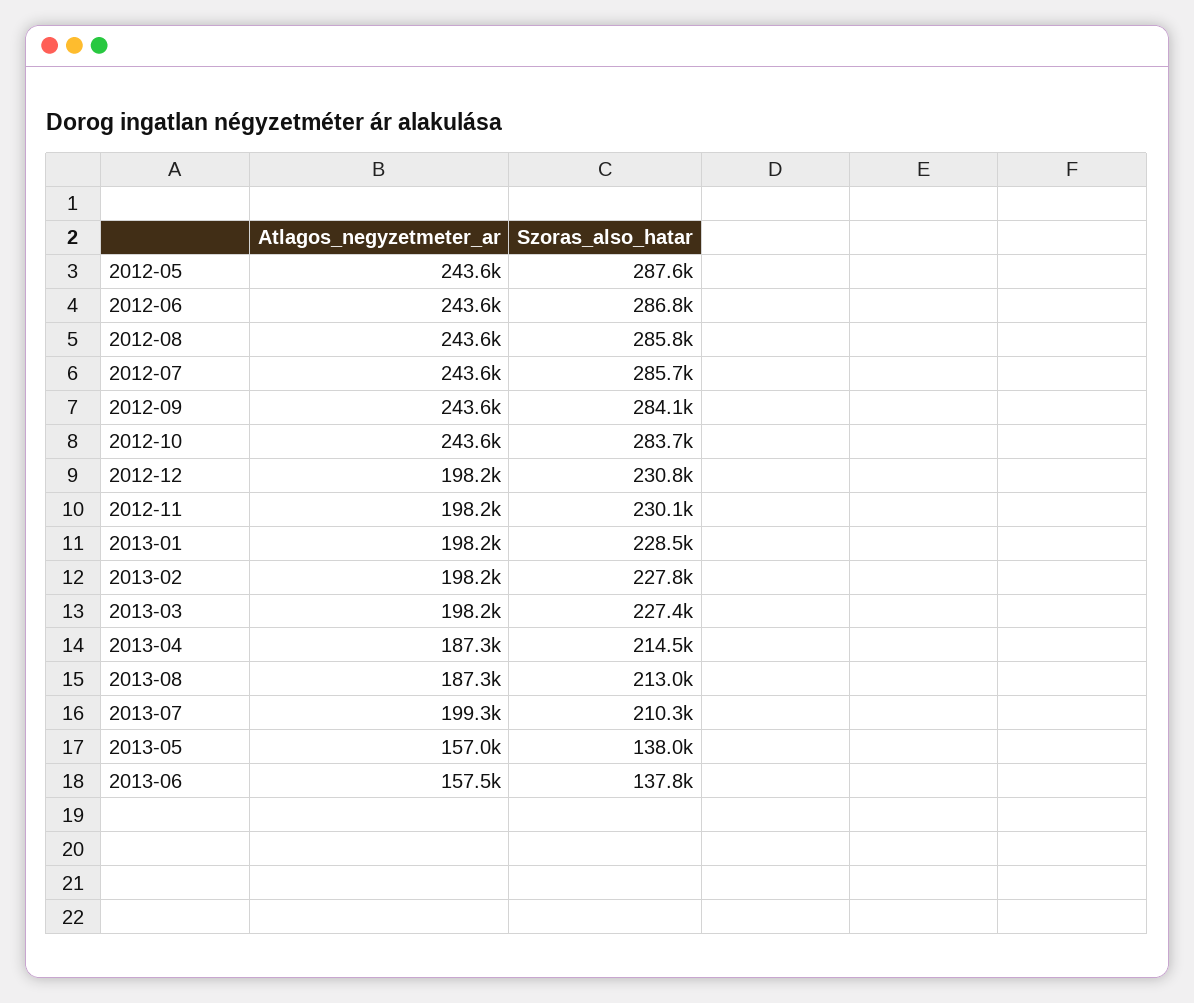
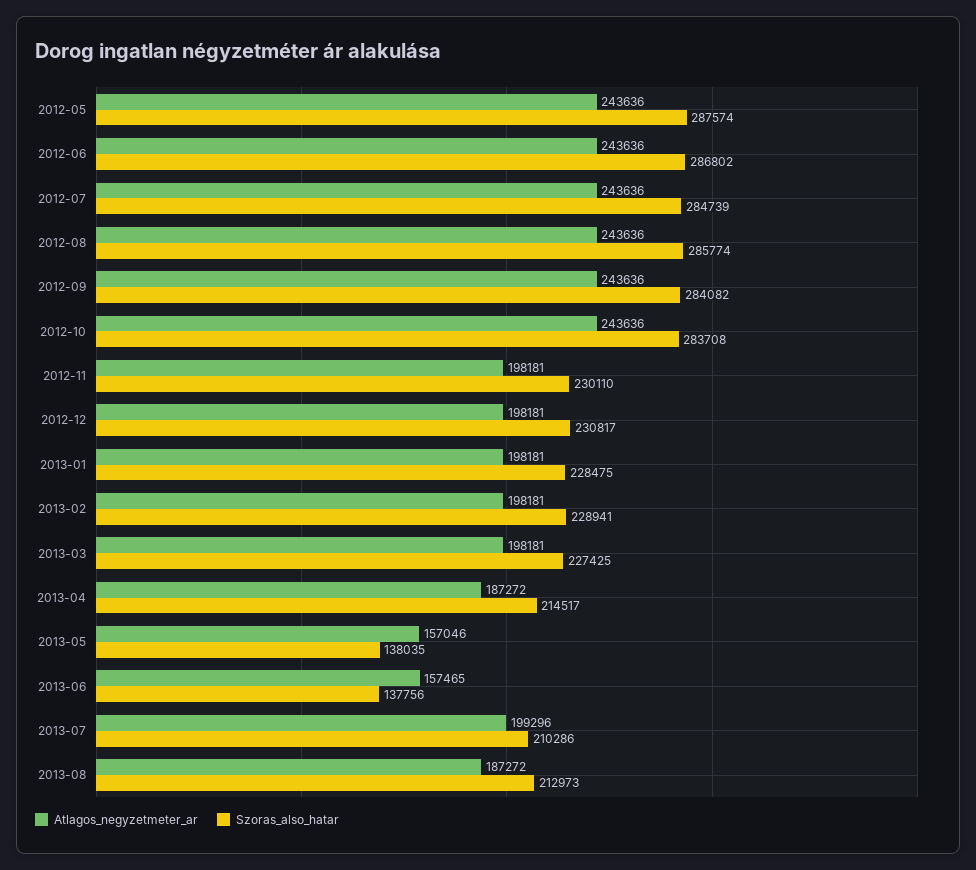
  {
    "Atlagos_negyzetmeter_ar": {
      "2012-05": 243636,
      "2012-06": 243636,
      "2012-08": 243636,
      "2012-07": 243636,
      "2012-09": 243636,
      "2012-10": 243636,
      "2012-12": 198181,
      "2012-11": 198181,
      "2013-01": 198181,
      "2013-02": 198181,
      "2013-03": 198181,
      "2013-04": 187272,
      "2013-08": 187272,
      "2013-07": 199296,
      "2013-05": 157046,
      "2013-06": 157465
    },
    "Szoras_also_hatar": {
      "2012-05": 287574,
      "2012-06": 286802,
      "2012-08": 285774,
-     "2012-07": 285700,
+     "2012-07": 284739,
      "2012-09": 284082,
      "2012-10": 283708,
      "2012-12": 230817,
      "2012-11": 230110,
      "2013-01": 228475,
-     "2013-02": 227800,
+     "2013-02": 228941,
      "2013-03": 227425,
      "2013-04": 214517,
      "2013-08": 212973,
      "2013-07": 210286,
      "2013-05": 138035,
      "2013-06": 137756
    }
  }

